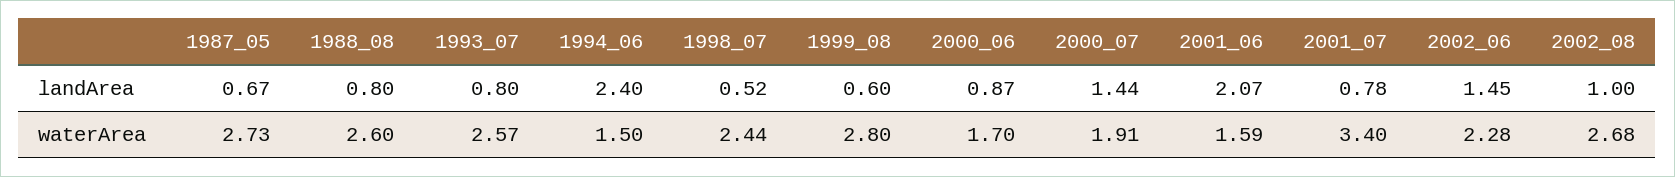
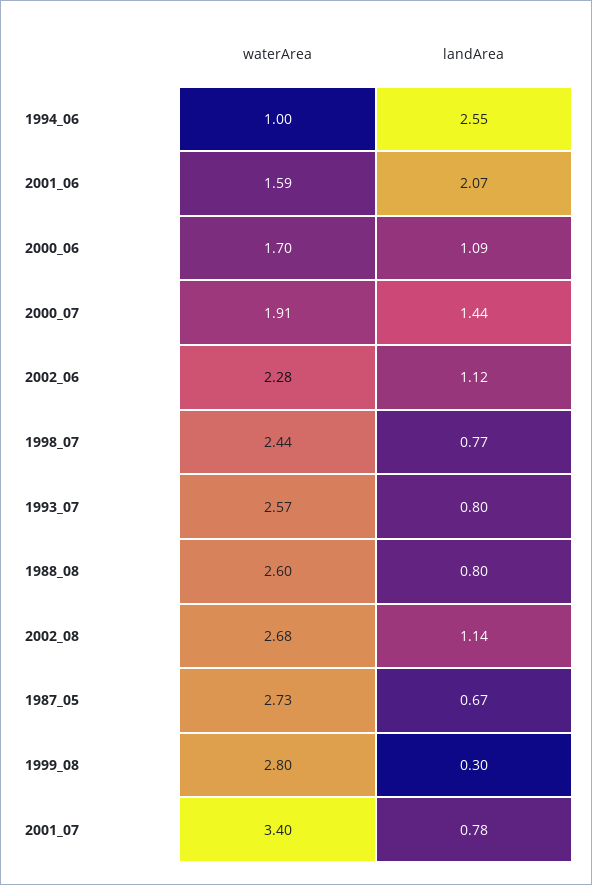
  {
    "1987_05": {
      "landArea": 0.67,
      "waterArea": 2.73
    },
    "1988_08": {
      "landArea": 0.8,
      "waterArea": 2.6
    },
    "1993_07": {
      "landArea": 0.8,
      "waterArea": 2.57
    },
    "1994_06": {
-     "landArea": 2.4,
+     "landArea": 2.55,
-     "waterArea": 1.5
+     "waterArea": 1
    },
    "1998_07": {
-     "landArea": 0.52,
+     "landArea": 0.77,
      "waterArea": 2.44
    },
    "1999_08": {
-     "landArea": 0.6,
+     "landArea": 0.3,
      "waterArea": 2.8
    },
    "2000_06": {
-     "landArea": 0.87,
+     "landArea": 1.09,
      "waterArea": 1.7
    },
    "2000_07": {
      "landArea": 1.44,
      "waterArea": 1.91
    },
    "2001_06": {
      "landArea": 2.07,
      "waterArea": 1.59
    },
    "2001_07": {
      "landArea": 0.78,
      "waterArea": 3.4
    },
    "2002_06": {
-     "landArea": 1.45,
+     "landArea": 1.12,
      "waterArea": 2.28
    },
    "2002_08": {
-     "landArea": 1,
+     "landArea": 1.14,
      "waterArea": 2.68
    }
  }

